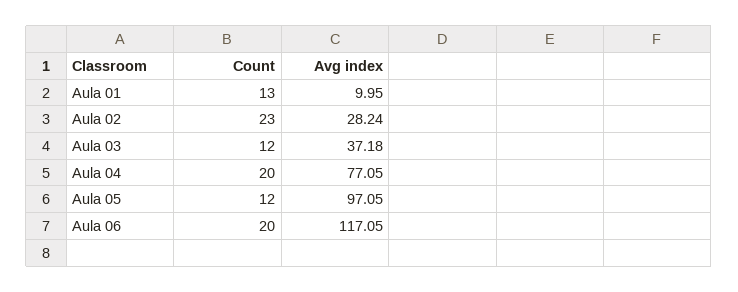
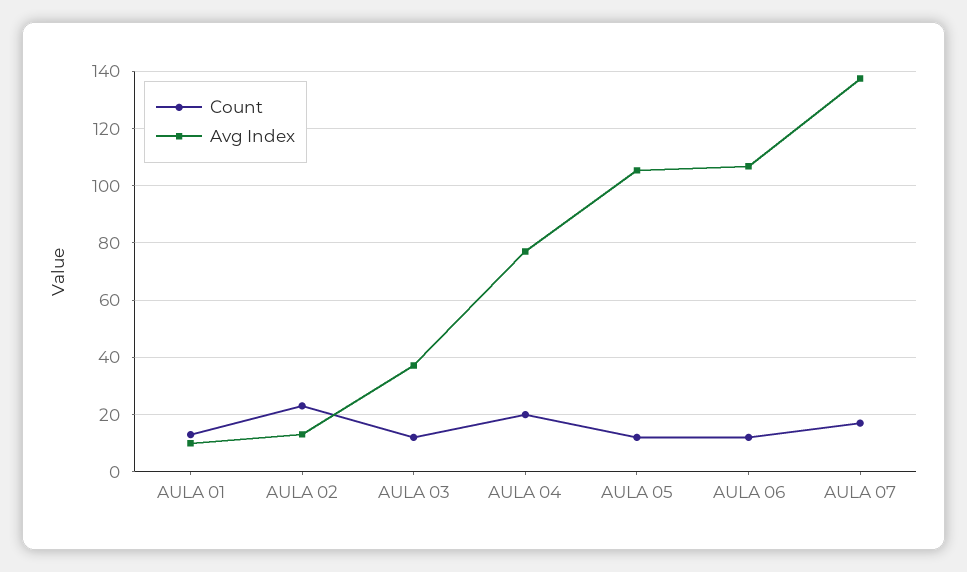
  {
    "Count": {
      "Aula 01": 13,
      "Aula 02": 23,
      "Aula 03": 12,
      "Aula 04": 20,
      "Aula 05": 12,
-     "Aula 06": 20
+     "Aula 06": 12.5,
+     "AULA 07": 17.5
    },
    "Avg index": {
      "Aula 01": 9.95,
-     "Aula 02": 28.24,
+     "Aula 02": 12.5,
      "Aula 03": 37.18,
      "Aula 04": 77.05,
-     "Aula 05": 97.05,
+     "Aula 05": 105,
-     "Aula 06": 117.05
+     "Aula 06": 107.5,
+     "AULA 07": 137.5
    }
  }

